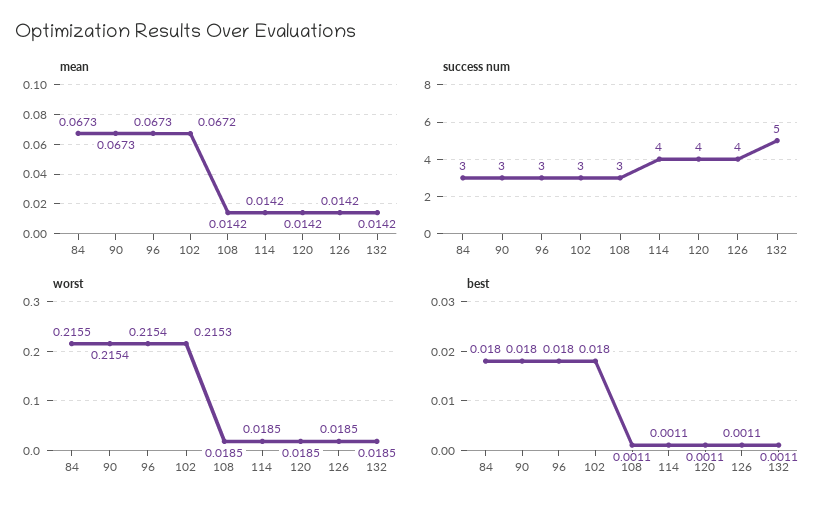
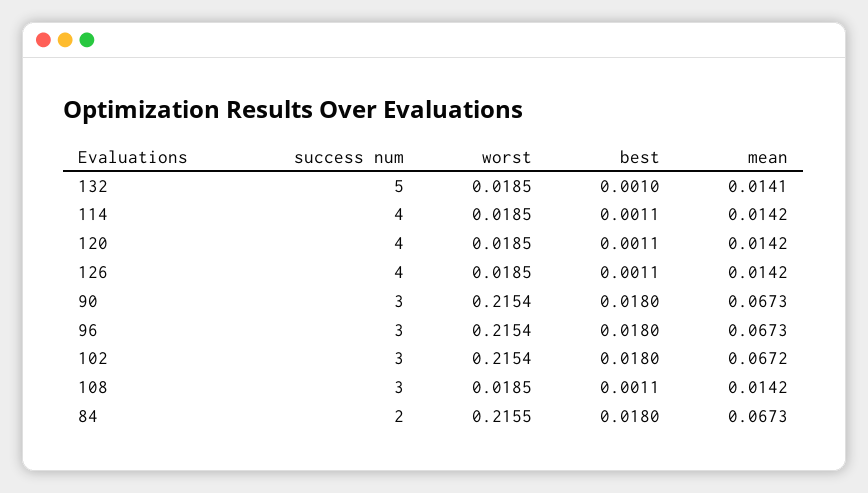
  {
    "mean": {
      "84": 0.0673,
      "90": 0.0673,
      "96": 0.0673,
      "102": 0.0672,
      "108": 0.0142,
      "114": 0.0142,
      "120": 0.0142,
      "126": 0.0142,
-     "132": 0.0142
+     "132": 0.0141
    },
    "success num": {
-     "84": 3,
+     "84": 2,
      "90": 3,
      "96": 3,
      "102": 3,
      "108": 3,
      "114": 4,
      "120": 4,
      "126": 4,
      "132": 5
    },
    "worst": {
      "84": 0.2155,
      "90": 0.2154,
      "96": 0.2154,
-     "102": 0.2153,
+     "102": 0.2154,
      "108": 0.0185,
      "114": 0.0185,
      "120": 0.0185,
      "126": 0.0185,
      "132": 0.0185
    },
    "best": {
      "84": 0.018,
      "90": 0.018,
      "96": 0.018,
      "102": 0.018,
      "108": 0.0011,
      "114": 0.0011,
      "120": 0.0011,
      "126": 0.0011,
-     "132": 0.0011
+     "132": 0.001
    }
  }

